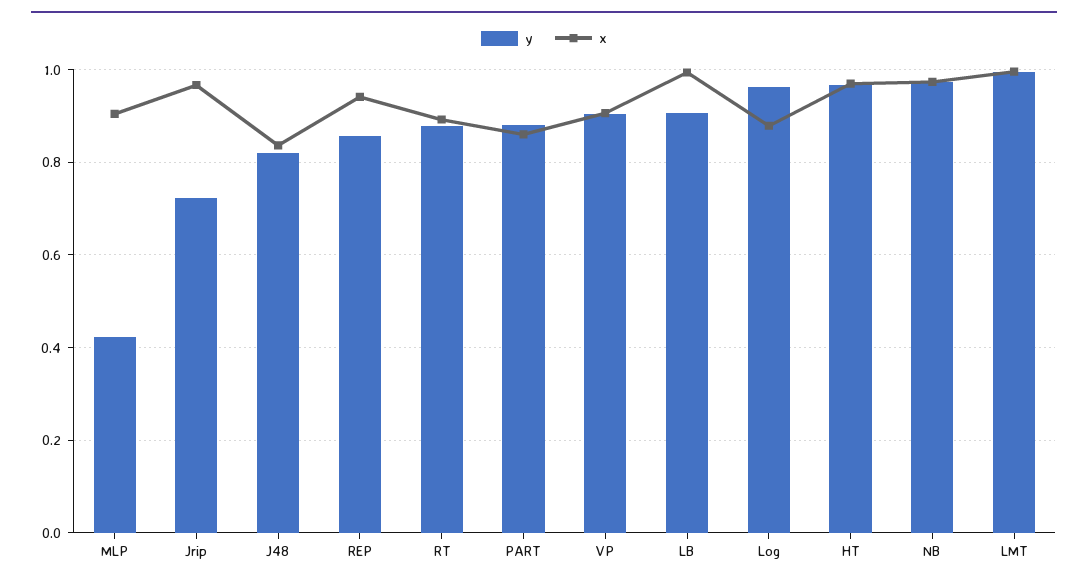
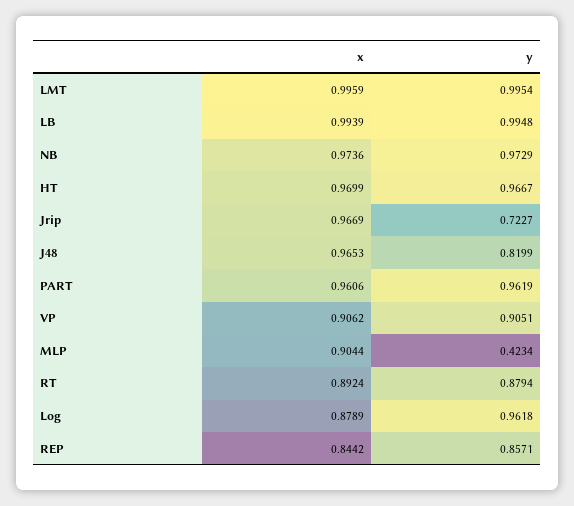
  {
    "y": {
      "MLP": 0.4234,
      "Jrip": 0.7227,
      "J48": 0.8199,
      "REP": 0.8571,
      "RT": 0.8794,
-     "PART": 0.88,
+     "PART": 0.9619,
      "VP": 0.9051,
-     "LB": 0.9,
+     "LB": 0.9948,
      "Log": 0.9618,
      "HT": 0.9667,
      "NB": 0.9729,
      "LMT": 0.9954
    },
    "x": {
      "MLP": 0.9044,
      "Jrip": 0.9669,
-     "J48": 0.84,
+     "J48": 0.9653,
-     "REP": 0.94,
+     "REP": 0.8442,
      "RT": 0.8924,
-     "PART": 0.86,
+     "PART": 0.9606,
      "VP": 0.9062,
      "LB": 0.9939,
      "Log": 0.8789,
      "HT": 0.9699,
      "NB": 0.9736,
      "LMT": 0.9959
    }
  }

